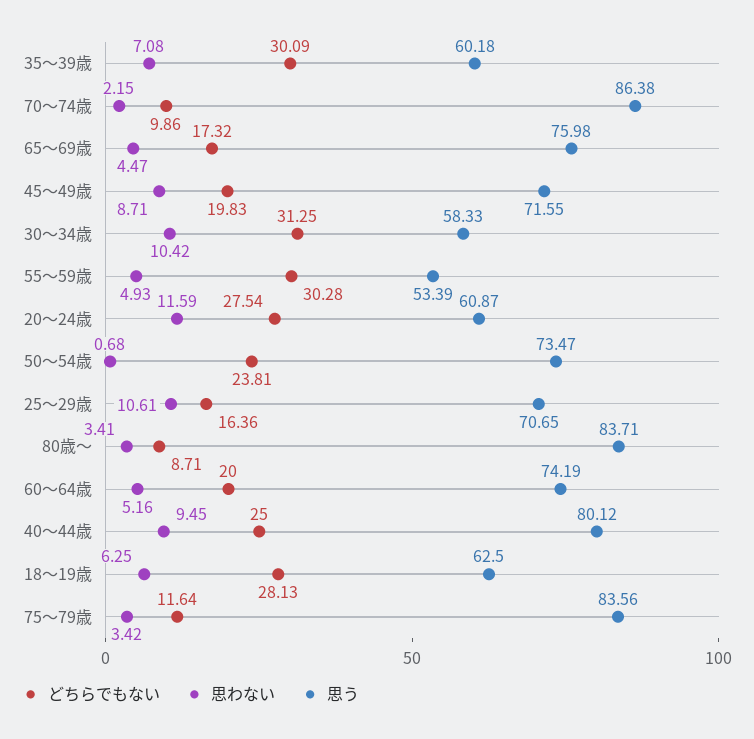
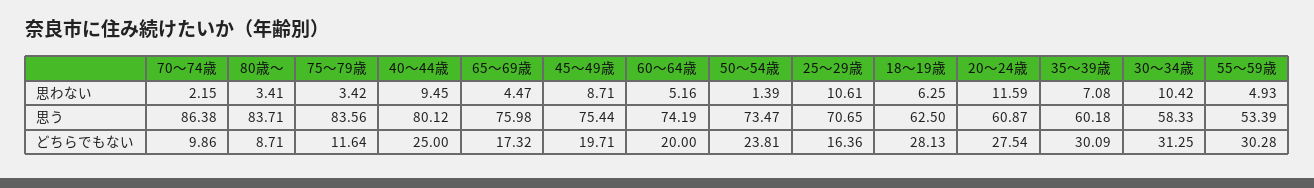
  {
    "どちらでもない": {
      "35～39歳": 30.09,
      "70～74歳": 9.86,
      "65～69歳": 17.32,
-     "45～49歳": 19.83,
+     "45～49歳": 19.71,
      "30～34歳": 31.25,
      "55～59歳": 30.28,
      "20～24歳": 27.54,
      "50～54歳": 23.81,
      "25～29歳": 16.36,
      "80歳～": 8.71,
      "60～64歳": 20,
      "40～44歳": 25,
      "18～19歳": 28.13,
      "75～79歳": 11.64
    },
    "思わない": {
      "35～39歳": 7.08,
      "70～74歳": 2.15,
      "65～69歳": 4.47,
      "45～49歳": 8.71,
      "30～34歳": 10.42,
      "55～59歳": 4.93,
      "20～24歳": 11.59,
-     "50～54歳": 0.68,
+     "50～54歳": 1.39,
      "25～29歳": 10.61,
      "80歳～": 3.41,
      "60～64歳": 5.16,
      "40～44歳": 9.45,
      "18～19歳": 6.25,
      "75～79歳": 3.42
    },
    "思う": {
      "35～39歳": 60.18,
      "70～74歳": 86.38,
      "65～69歳": 75.98,
-     "45～49歳": 71.55,
+     "45～49歳": 75.44,
      "30～34歳": 58.33,
      "55～59歳": 53.39,
      "20～24歳": 60.87,
      "50～54歳": 73.47,
      "25～29歳": 70.65,
      "80歳～": 83.71,
      "60～64歳": 74.19,
      "40～44歳": 80.12,
      "18～19歳": 62.5,
      "75～79歳": 83.56
    }
  }

